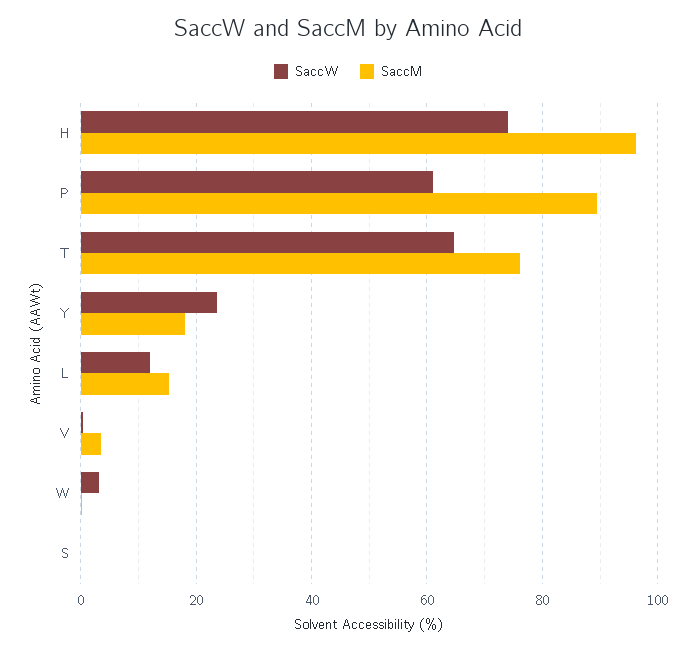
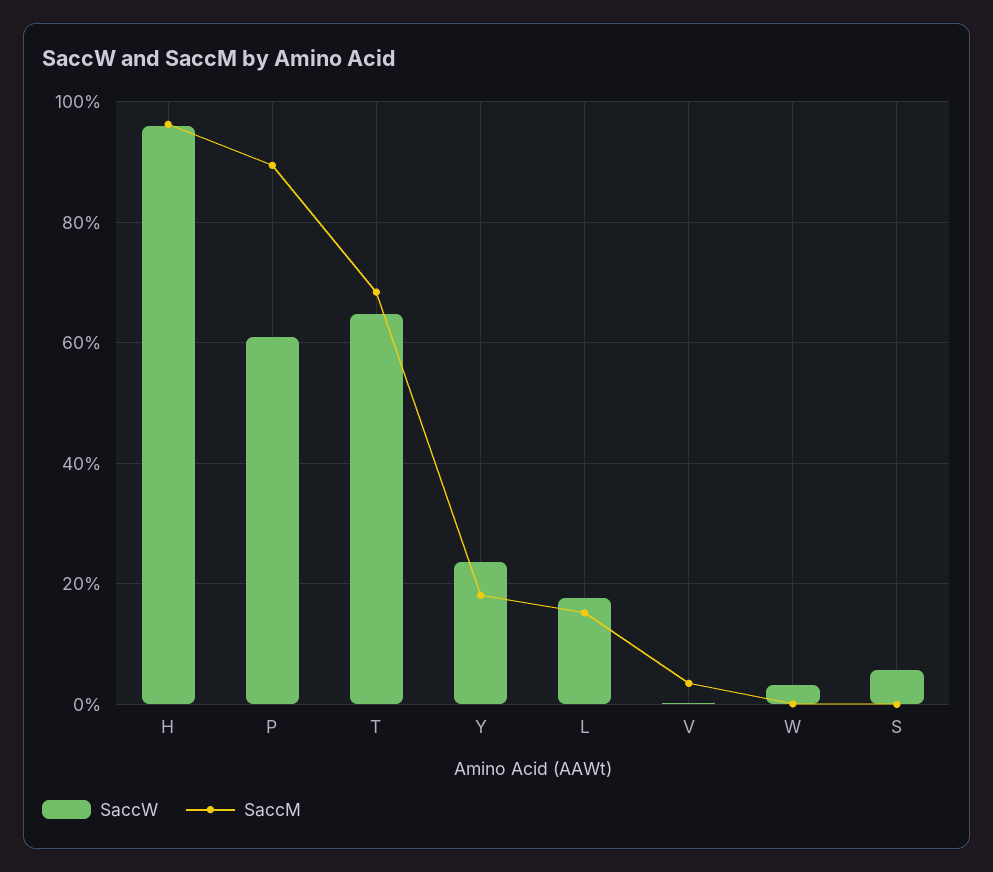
  {
    "SaccW": {
-     "H": 74,
+     "H": 96,
      "P": 62,
      "T": 64,
      "Y": 24,
-     "L": 12,
+     "L": 18,
      "V": 0,
      "W": 4,
-     "S": 0
+     "S": 6
    },
    "SaccM": {
      "H": 96,
      "P": 90,
-     "T": 76,
+     "T": 68,
      "Y": 18,
      "L": 16,
      "V": 4,
      "W": 0,
      "S": 0
    }
  }

